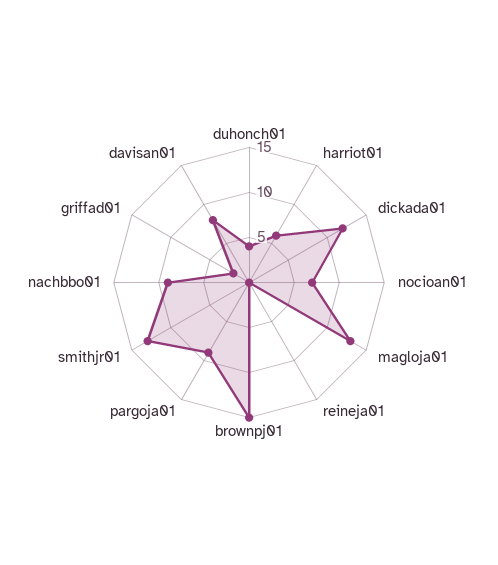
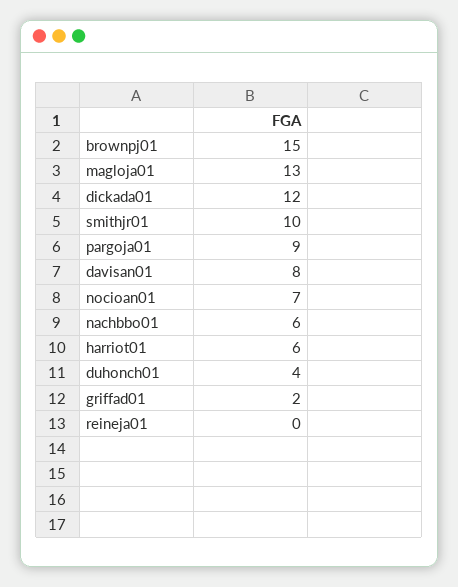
  {
    "duhonch01": 4,
    "harriot01": 6,
    "dickada01": 12,
    "nocioan01": 7,
    "magloja01": 13,
    "reineja01": 0,
    "brownpj01": 15,
    "pargoja01": 9,
-   "smithjr01": 13,
+   "smithjr01": 10,
-   "nachbbo01": 9,
+   "nachbbo01": 6,
    "griffad01": 2,
    "davisan01": 8
  }

